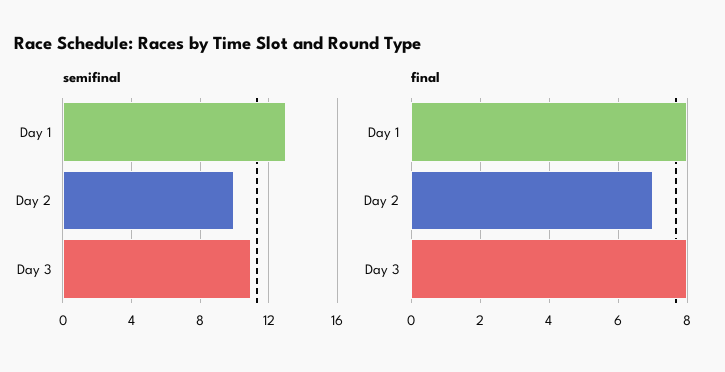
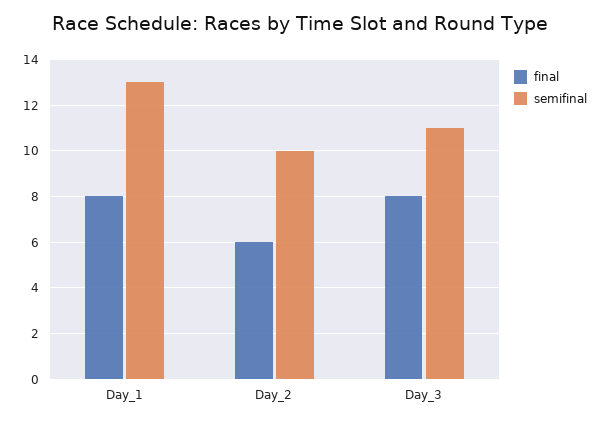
  {
    "semifinal": {
      "Day 1": 13,
      "Day 2": 10,
      "Day 3": 11
    },
    "final": {
      "Day 1": 8,
-     "Day 2": 7,
+     "Day 2": 6,
      "Day 3": 8
    }
  }

